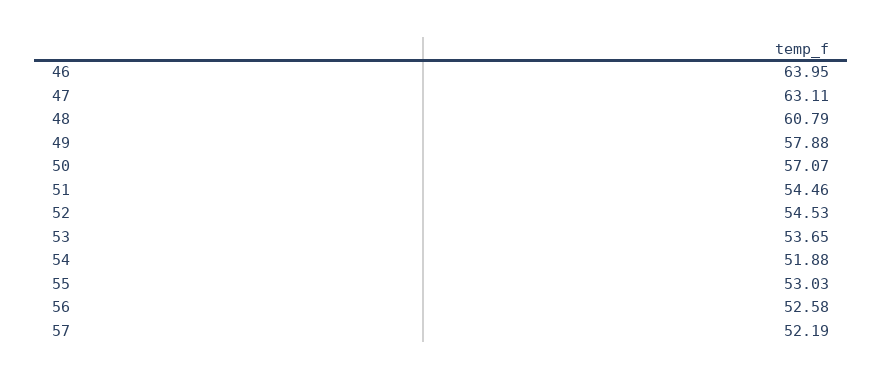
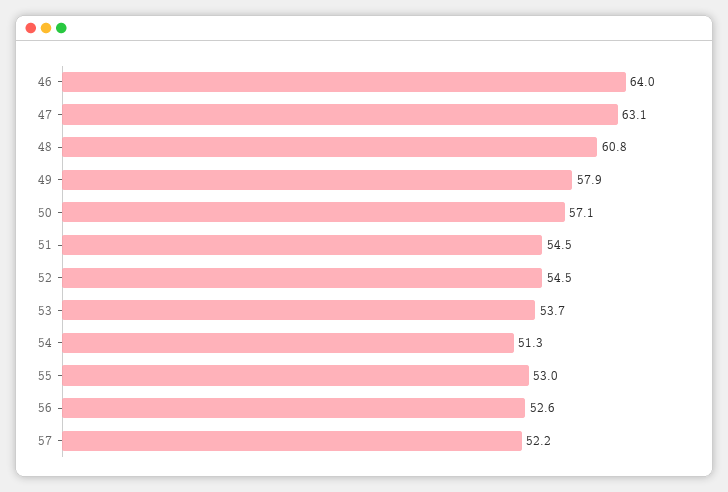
  {
    "46": 63.95,
    "47": 63.11,
    "48": 60.79,
    "49": 57.88,
    "50": 57.07,
    "51": 54.46,
    "52": 54.53,
    "53": 53.65,
-   "54": 51.88,
+   "54": 51.3,
    "55": 53.03,
    "56": 52.58,
    "57": 52.19
  }

